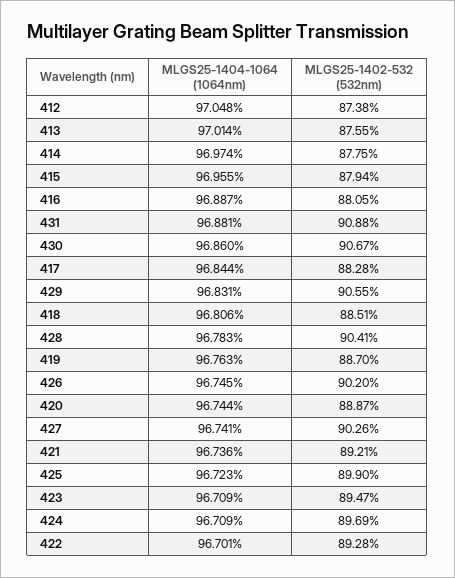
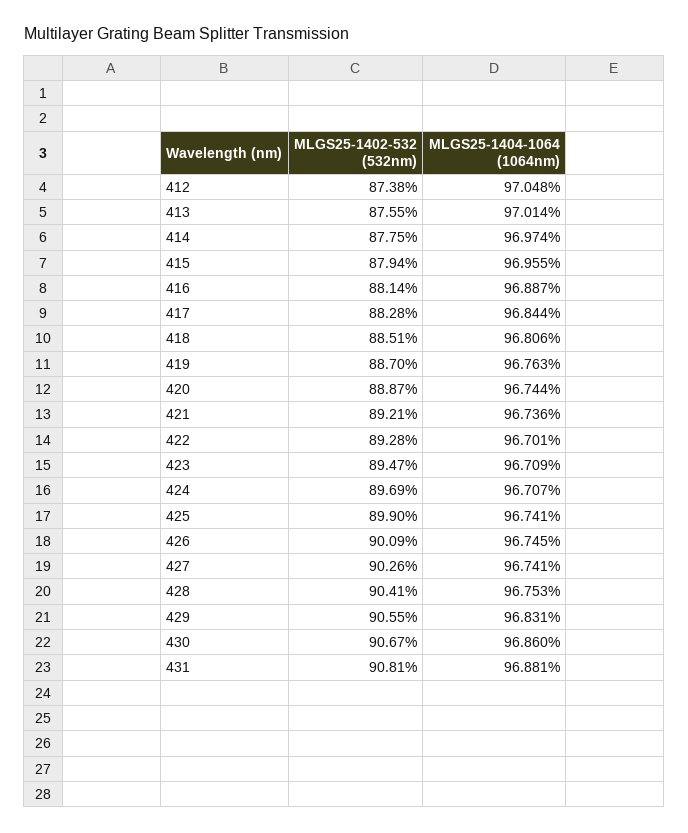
  {
    "MLGS25-1404-1064 (1064nm)": {
      "412": 97.048,
      "413": 97.014,
      "414": 96.974,
      "415": 96.955,
      "416": 96.887,
      "431": 96.881,
      "430": 96.86,
      "417": 96.844,
      "429": 96.831,
      "418": 96.806,
-     "428": 96.783,
+     "428": 96.753,
      "419": 96.763,
      "426": 96.745,
      "420": 96.744,
      "427": 96.741,
      "421": 96.736,
-     "425": 96.723,
+     "425": 96.741,
      "423": 96.709,
-     "424": 96.709,
+     "424": 96.707,
      "422": 96.701
    },
    "MLGS25-1402-532 (532nm)": {
      "412": 87.38,
      "413": 87.55,
      "414": 87.75,
      "415": 87.94,
-     "416": 88.05,
+     "416": 88.14,
-     "431": 90.88,
+     "431": 90.81,
      "430": 90.67,
      "417": 88.28,
      "429": 90.55,
      "418": 88.51,
      "428": 90.41,
      "419": 88.7,
-     "426": 90.2,
+     "426": 90.09,
      "420": 88.87,
      "427": 90.26,
      "421": 89.21,
      "425": 89.9,
      "423": 89.47,
      "424": 89.69,
      "422": 89.28
    }
  }

